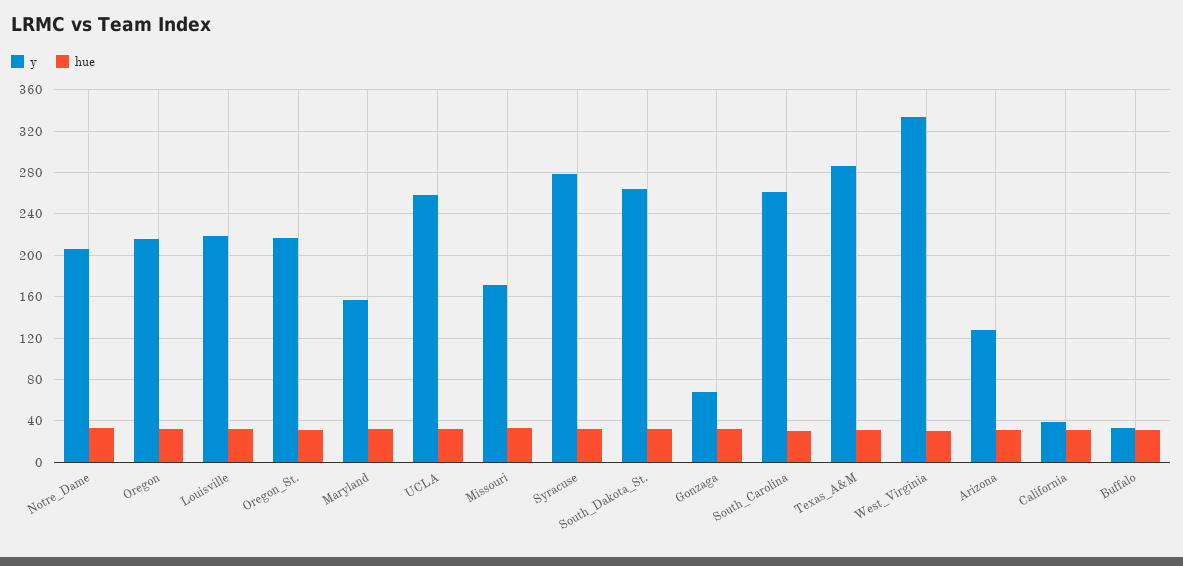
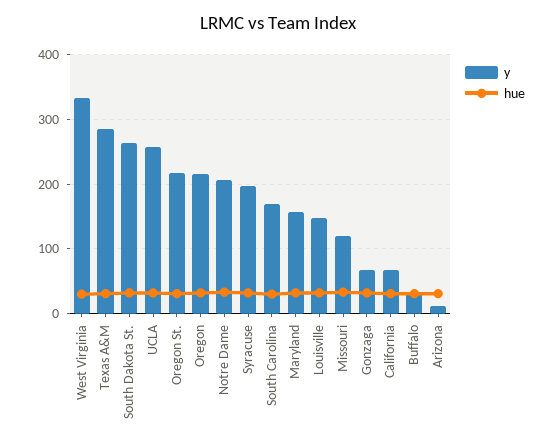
  {
    "y": {
      "Notre_Dame": 210,
      "Oregon": 220,
-     "Louisville": 220,
+     "Louisville": 150,
      "Oregon_St.": 220,
      "Maryland": 160,
      "UCLA": 260,
-     "Missouri": 170,
+     "Missouri": 120,
-     "Syracuse": 280,
+     "Syracuse": 200,
      "South_Dakota_St.": 260,
      "Gonzaga": 70,
-     "South_Carolina": 260,
+     "South_Carolina": 170,
      "Texas_A&M": 290,
      "West_Virginia": 330,
-     "Arizona": 130,
+     "Arizona": 10,
-     "California": 40,
+     "California": 70,
      "Buffalo": 30
    },
    "hue": {
      "Notre_Dame": 30,
      "Oregon": 30,
      "Louisville": 30,
      "Oregon_St.": 30,
      "Maryland": 30,
      "UCLA": 30,
      "Missouri": 30,
      "Syracuse": 30,
      "South_Dakota_St.": 30,
      "Gonzaga": 30,
      "South_Carolina": 30,
      "Texas_A&M": 30,
      "West_Virginia": 30,
      "Arizona": 30,
      "California": 30,
      "Buffalo": 30
    }
  }

